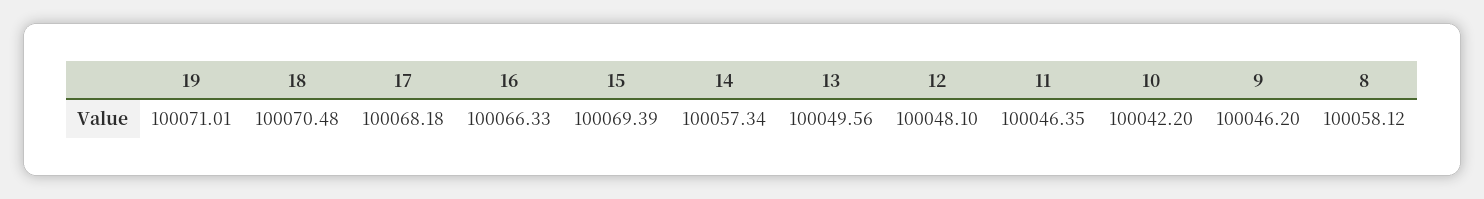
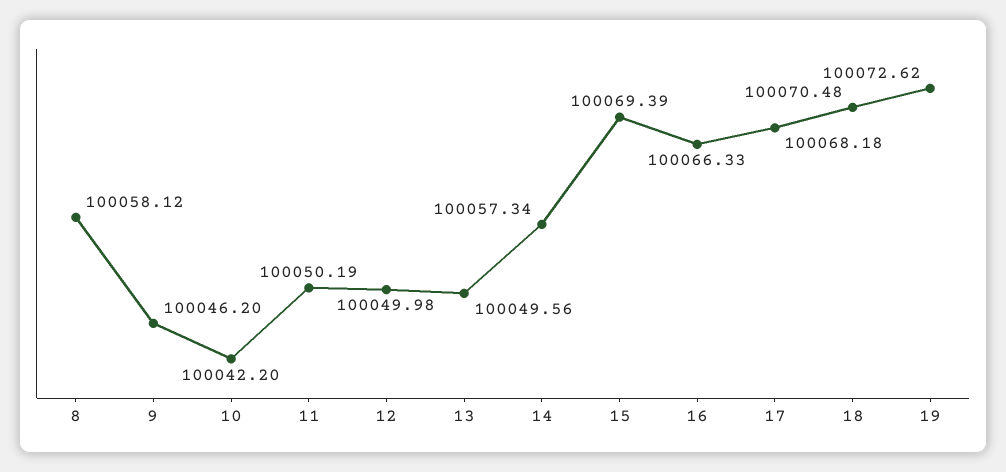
  {
-   "19": 100071.01,
+   "19": 100072.62,
    "18": 100070.48,
    "17": 100068.18,
    "16": 100066.33,
    "15": 100069.39,
    "14": 100057.34,
    "13": 100049.56,
-   "12": 100048.1,
+   "12": 100049.98,
-   "11": 100046.35,
+   "11": 100050.19,
    "10": 100042.2,
    "9": 100046.2,
    "8": 100058.12
  }

